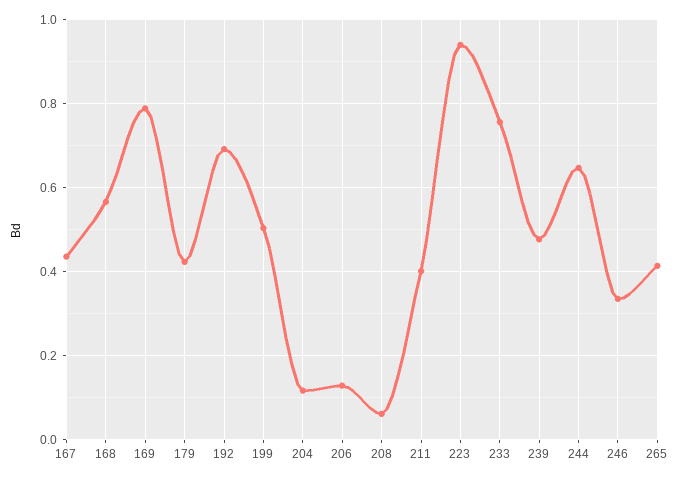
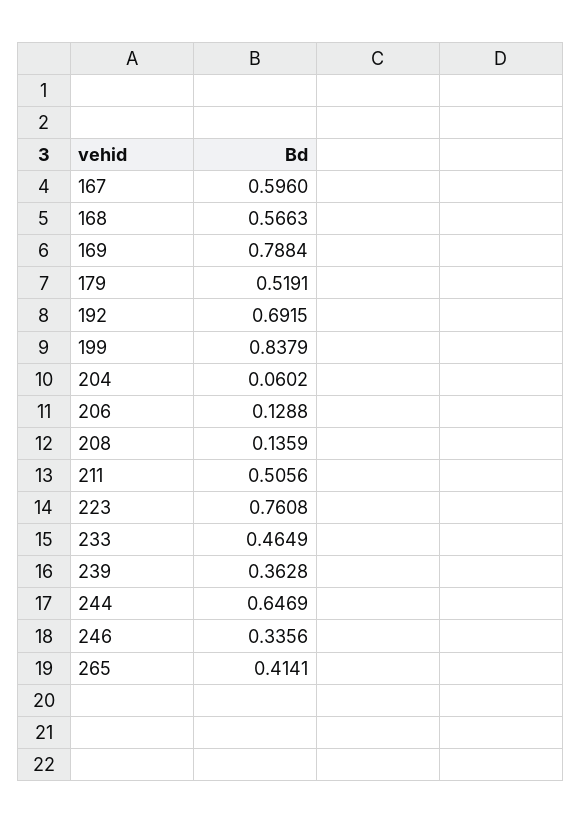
  {
-   "167": 0.44,
+   "167": 0.596,
    "168": 0.5663,
    "169": 0.7884,
-   "179": 0.42,
+   "179": 0.5191,
    "192": 0.6915,
-   "199": 0.5,
+   "199": 0.8379,
-   "204": 0.12,
+   "204": 0.0602,
    "206": 0.1288,
-   "208": 0.06,
+   "208": 0.1359,
-   "211": 0.4,
+   "211": 0.5056,
-   "223": 0.94,
+   "223": 0.7608,
-   "233": 0.76,
+   "233": 0.4649,
-   "239": 0.48,
+   "239": 0.3628,
    "244": 0.6469,
    "246": 0.3356,
    "265": 0.4141
  }

